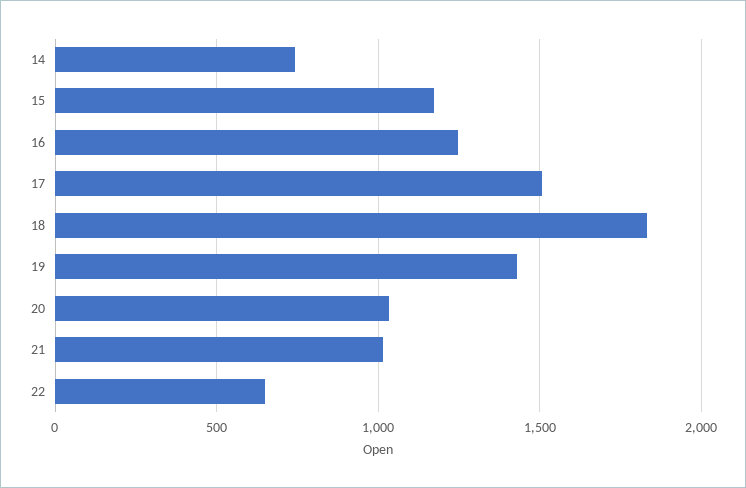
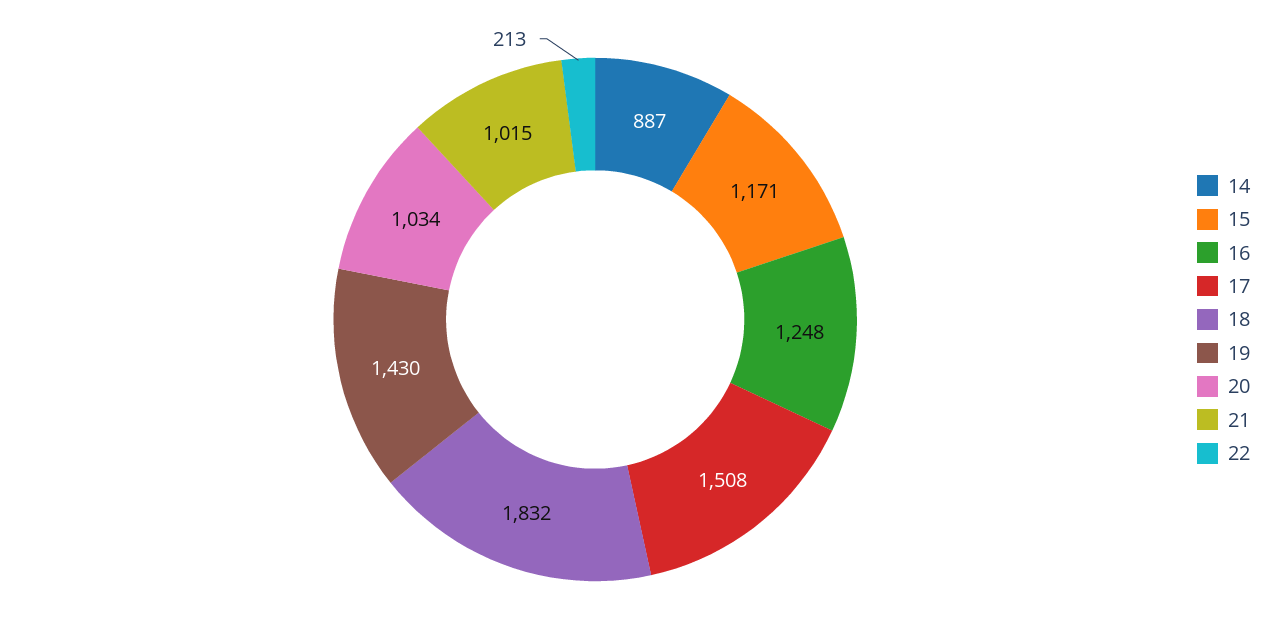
  {
-   "14": 750,
+   "14": 887,
    "15": 1171,
    "16": 1248,
    "17": 1508,
    "18": 1832,
    "19": 1430,
    "20": 1034,
    "21": 1015,
-   "22": 650
+   "22": 213
  }

